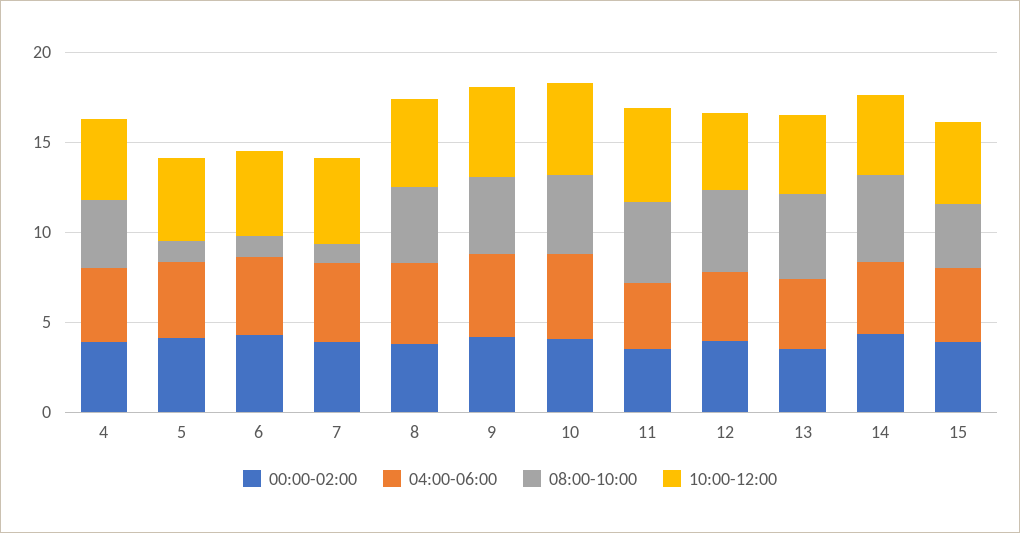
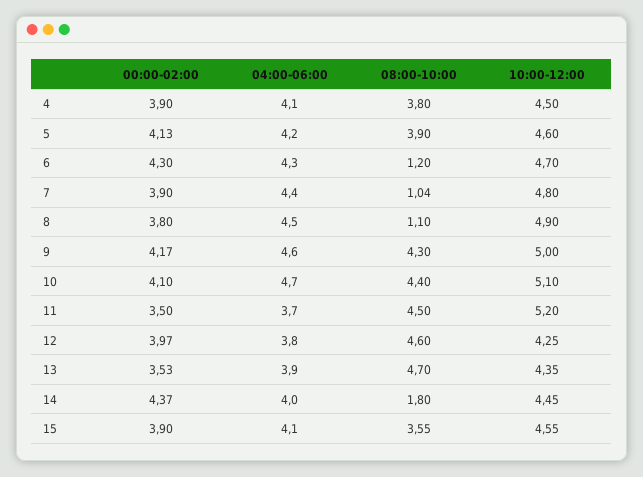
  {
    "00:00-02:00": {
      "4": 3.9,
      "5": 4.13,
      "6": 4.3,
      "7": 3.9,
      "8": 3.8,
      "9": 4.17,
      "10": 4.1,
      "11": 3.5,
      "12": 3.97,
      "13": 3.53,
      "14": 4.37,
      "15": 3.9
    },
    "04:00-06:00": {
      "4": 4.1,
      "5": 4.2,
      "6": 4.3,
      "7": 4.4,
      "8": 4.5,
      "9": 4.6,
      "10": 4.7,
      "11": 3.7,
      "12": 3.8,
      "13": 3.9,
      "14": 4,
      "15": 4.1
    },
    "08:00-10:00": {
      "4": 3.8,
-     "5": 1,
+     "5": 3.9,
      "6": 1.2,
      "7": 1.04,
-     "8": 4,
+     "8": 1.1,
      "9": 4.3,
      "10": 4.4,
      "11": 4.5,
      "12": 4.6,
      "13": 4.7,
-     "14": 5,
+     "14": 1.8,
      "15": 3.55
    },
    "10:00-12:00": {
      "4": 4.5,
      "5": 4.6,
      "6": 4.7,
      "7": 4.8,
      "8": 4.9,
      "9": 5,
      "10": 5.1,
      "11": 5.2,
      "12": 4.25,
      "13": 4.35,
      "14": 4.45,
      "15": 4.55
    }
  }

